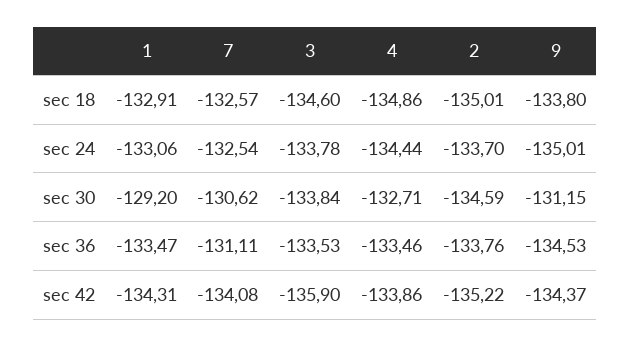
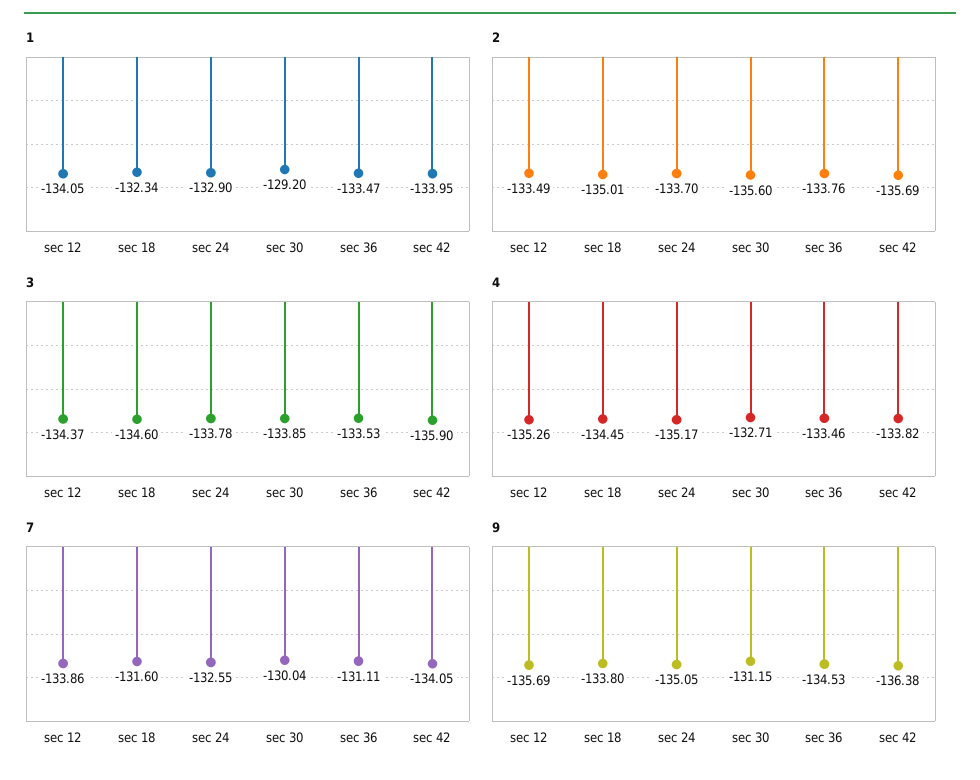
  {
    "1": {
-     "sec 18": -132.91,
+     "sec 18": -132.34,
-     "sec 24": -133.06,
+     "sec 24": -132.9,
      "sec 30": -129.2,
      "sec 36": -133.47,
-     "sec 42": -134.31
+     "sec 42": -133.95,
+     "sec 12": -134.05
    },
    "7": {
-     "sec 18": -132.57,
+     "sec 18": -131.6,
-     "sec 24": -132.54,
+     "sec 24": -132.55,
-     "sec 30": -130.62,
+     "sec 30": -130.04,
      "sec 36": -131.11,
-     "sec 42": -134.08
+     "sec 42": -134.05,
+     "sec 12": -133.86
    },
    "3": {
      "sec 18": -134.6,
      "sec 24": -133.78,
-     "sec 30": -133.84,
+     "sec 30": -133.85,
      "sec 36": -133.53,
-     "sec 42": -135.9
+     "sec 42": -135.9,
+     "sec 12": -134.37
    },
    "4": {
-     "sec 18": -134.86,
+     "sec 18": -134.45,
-     "sec 24": -134.44,
+     "sec 24": -135.17,
      "sec 30": -132.71,
      "sec 36": -133.46,
-     "sec 42": -133.86
+     "sec 42": -133.82,
+     "sec 12": -135.26
    },
    "2": {
      "sec 18": -135.01,
      "sec 24": -133.7,
-     "sec 30": -134.59,
+     "sec 30": -135.6,
      "sec 36": -133.76,
-     "sec 42": -135.22
+     "sec 42": -135.69,
+     "sec 12": -133.49
    },
    "9": {
      "sec 18": -133.8,
-     "sec 24": -135.01,
+     "sec 24": -135.05,
      "sec 30": -131.15,
      "sec 36": -134.53,
-     "sec 42": -134.37
+     "sec 42": -136.38,
+     "sec 12": -135.69
    }
  }

